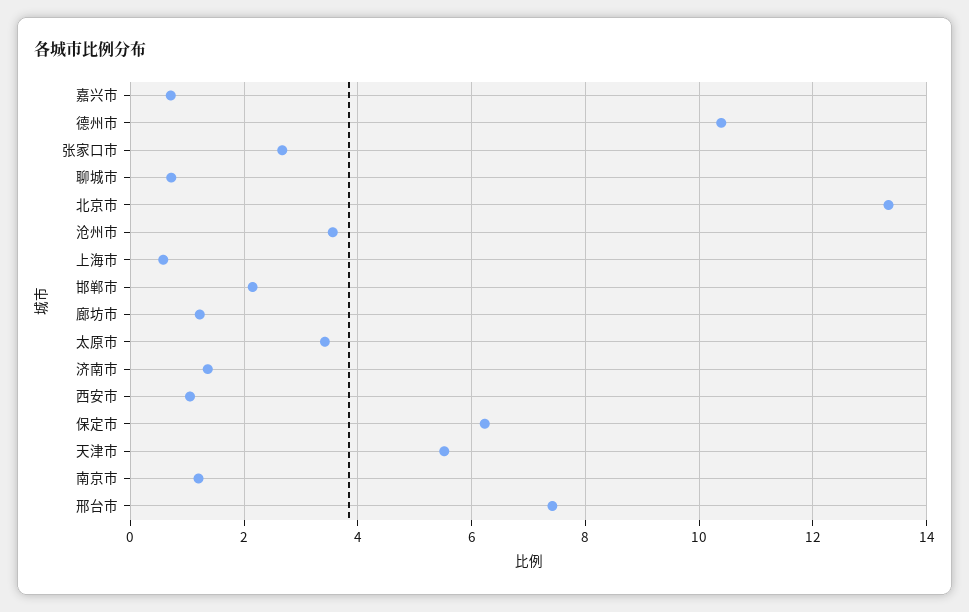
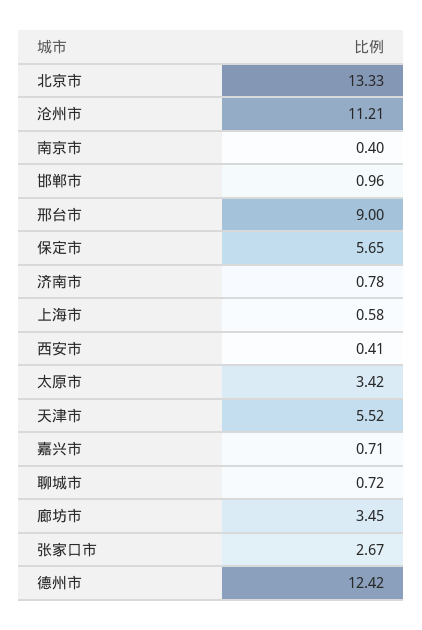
  {
    "嘉兴市": 0.71,
-   "德州市": 10.4,
+   "德州市": 12.42,
    "张家口市": 2.67,
    "聊城市": 0.72,
    "北京市": 13.33,
-   "沧州市": 3.6,
+   "沧州市": 11.21,
    "上海市": 0.58,
-   "邯郸市": 2.2,
+   "邯郸市": 0.96,
-   "廊坊市": 1.2,
+   "廊坊市": 3.45,
    "太原市": 3.42,
-   "济南市": 1.4,
+   "济南市": 0.78,
-   "西安市": 1,
+   "西安市": 0.41,
-   "保定市": 6.2,
+   "保定市": 5.65,
    "天津市": 5.52,
-   "南京市": 1.2,
+   "南京市": 0.4,
-   "邢台市": 7.4
+   "邢台市": 9
  }

